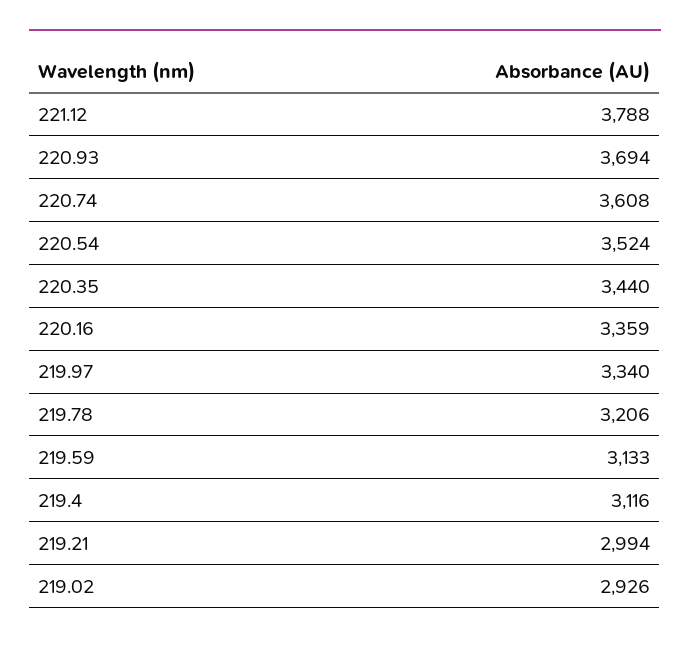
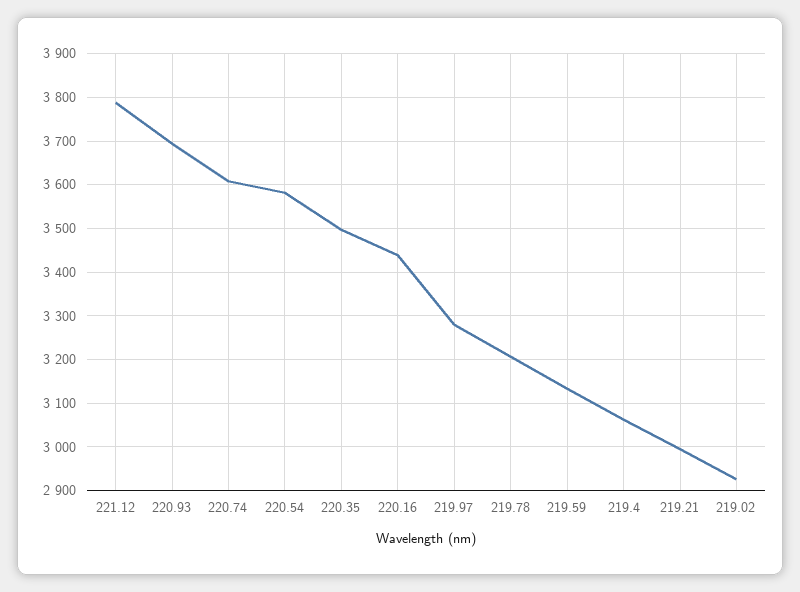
  {
    "221.12": 3788,
    "220.93": 3694,
    "220.74": 3608,
-   "220.54": 3524,
+   "220.54": 3580,
-   "220.35": 3440,
+   "220.35": 3500,
-   "220.16": 3359,
+   "220.16": 3440,
-   "219.97": 3340,
+   "219.97": 3280,
    "219.78": 3206,
    "219.59": 3133,
-   "219.4": 3116,
+   "219.4": 3060,
    "219.21": 2994,
    "219.02": 2926
  }

